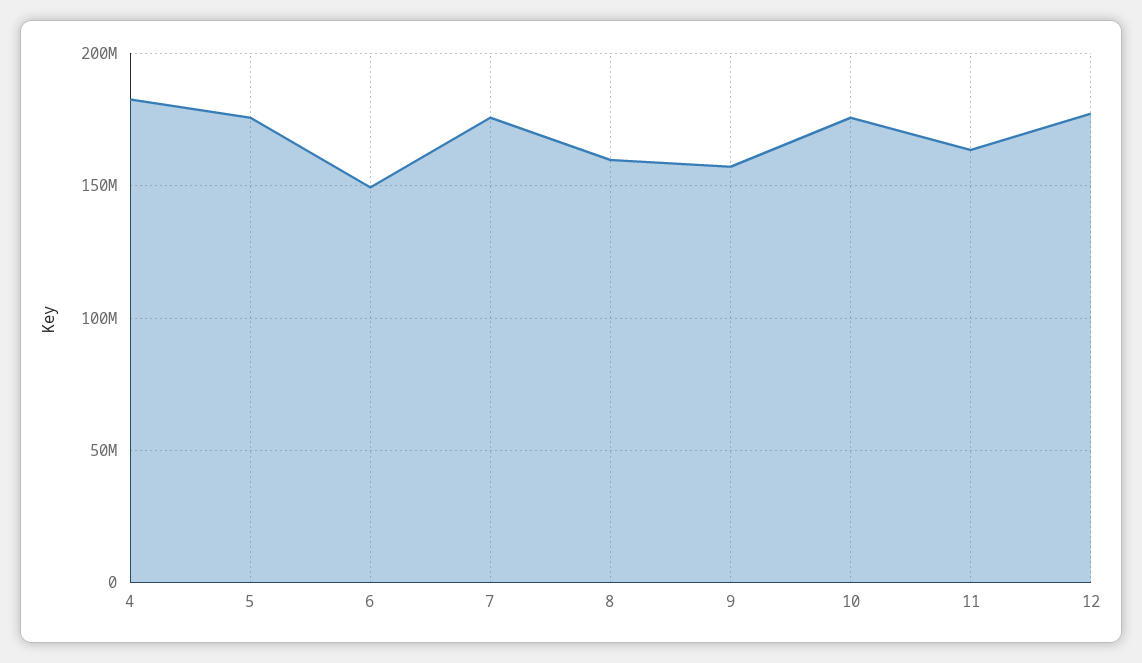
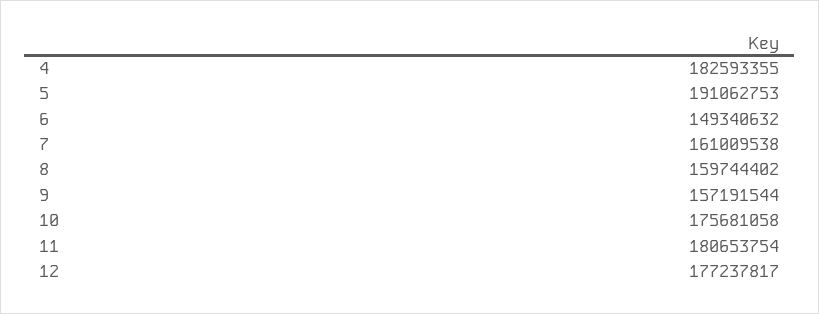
  {
    "4": 182593355,
-   "5": 175000000,
+   "5": 191062753,
    "6": 149340632,
-   "7": 175000000,
+   "7": 161009538,
    "8": 159744402,
    "9": 157191544,
    "10": 175681058,
-   "11": 165000000,
+   "11": 180653754,
    "12": 177237817
  }

